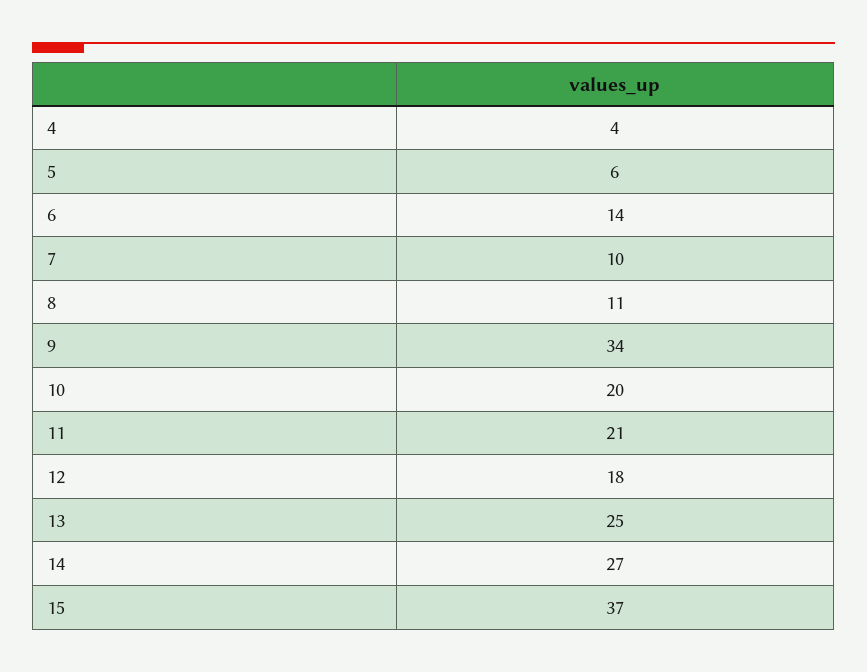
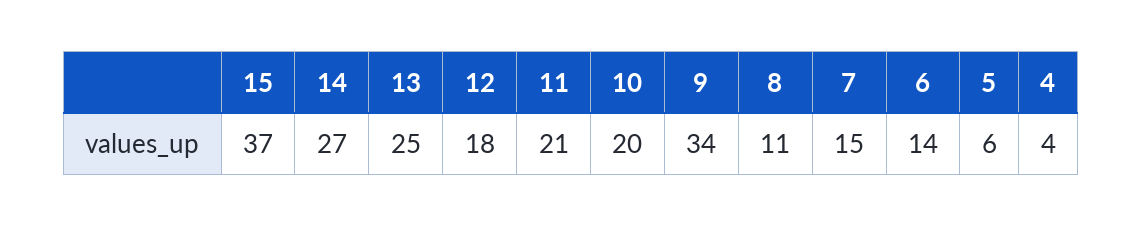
  {
    "4": 4,
    "5": 6,
    "6": 14,
-   "7": 10,
+   "7": 15,
    "8": 11,
    "9": 34,
    "10": 20,
    "11": 21,
    "12": 18,
    "13": 25,
    "14": 27,
    "15": 37
  }

